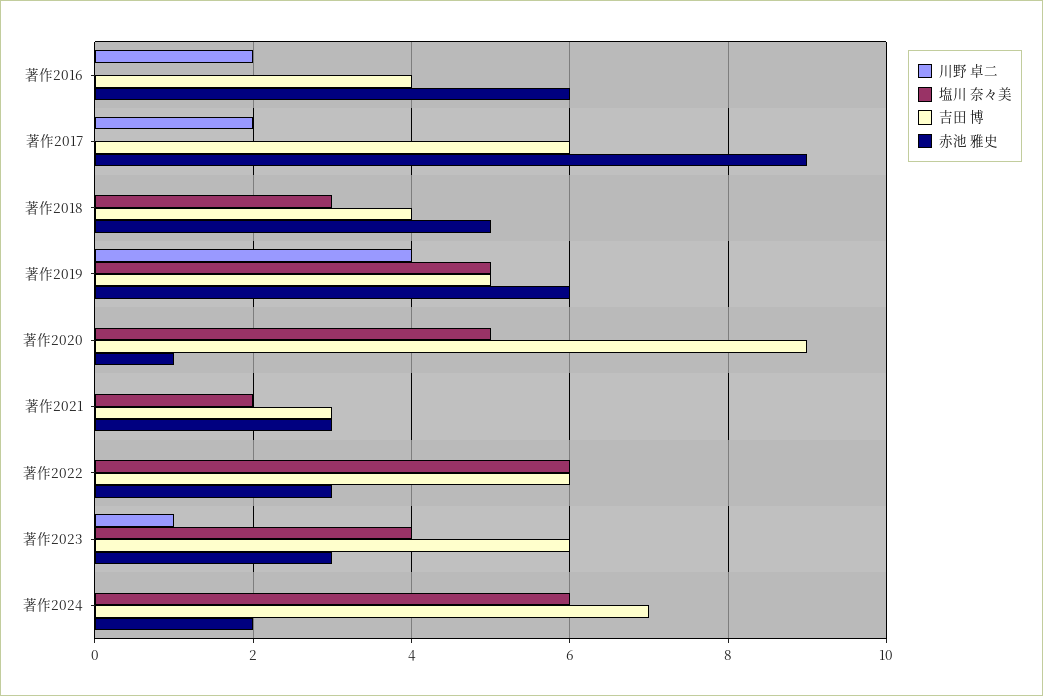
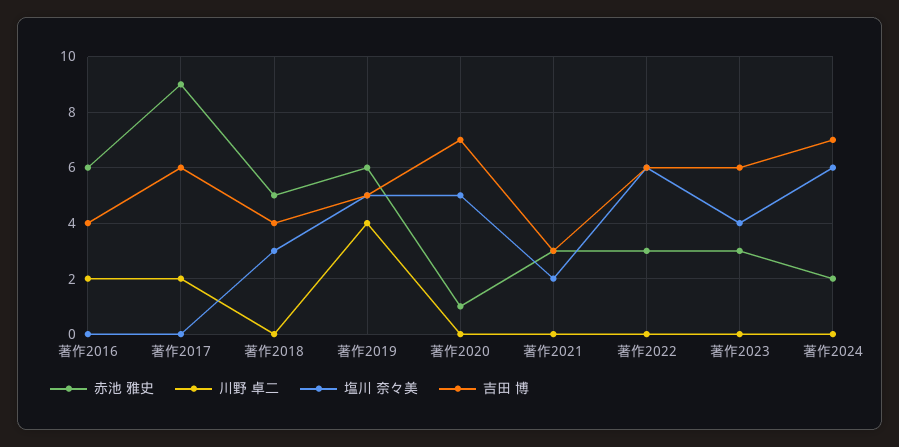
  {
    "川野 卓二": {
      "著作2016": 2,
      "著作2017": 2,
      "著作2018": 0,
      "著作2019": 4,
      "著作2020": 0,
      "著作2021": 0,
      "著作2022": 0,
-     "著作2023": 1,
+     "著作2023": 0,
      "著作2024": 0
    },
    "塩川 奈々美": {
      "著作2016": 0,
      "著作2017": 0,
      "著作2018": 3,
      "著作2019": 5,
      "著作2020": 5,
      "著作2021": 2,
      "著作2022": 6,
      "著作2023": 4,
      "著作2024": 6
    },
    "吉田 博": {
      "著作2016": 4,
      "著作2017": 6,
      "著作2018": 4,
      "著作2019": 5,
-     "著作2020": 9,
+     "著作2020": 7,
      "著作2021": 3,
      "著作2022": 6,
      "著作2023": 6,
      "著作2024": 7
    },
    "赤池 雅史": {
      "著作2016": 6,
      "著作2017": 9,
      "著作2018": 5,
      "著作2019": 6,
      "著作2020": 1,
      "著作2021": 3,
      "著作2022": 3,
      "著作2023": 3,
      "著作2024": 2
    }
  }

